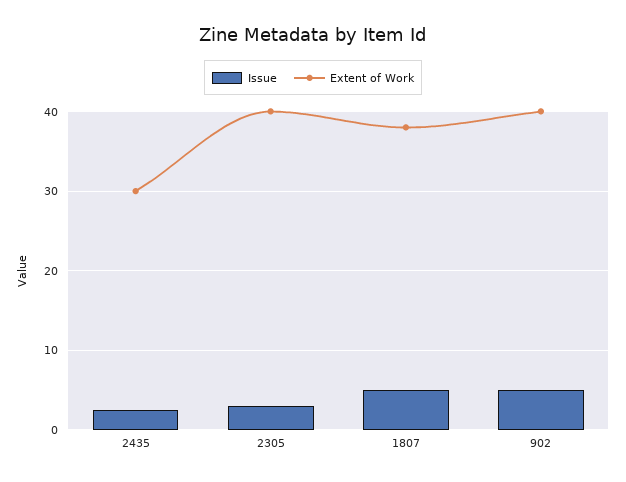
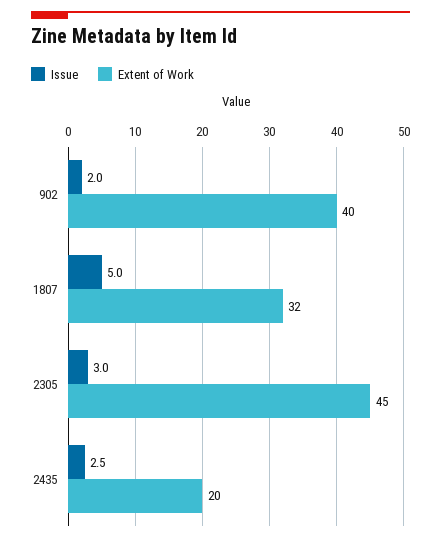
  {
    "Issue": {
      "2435": 2.5,
      "2305": 3,
      "1807": 5,
-     "902": 5
+     "902": 2
    },
    "Extent of Work": {
-     "2435": 30,
+     "2435": 20,
-     "2305": 40,
+     "2305": 45,
-     "1807": 38,
+     "1807": 32,
      "902": 40
    }
  }

